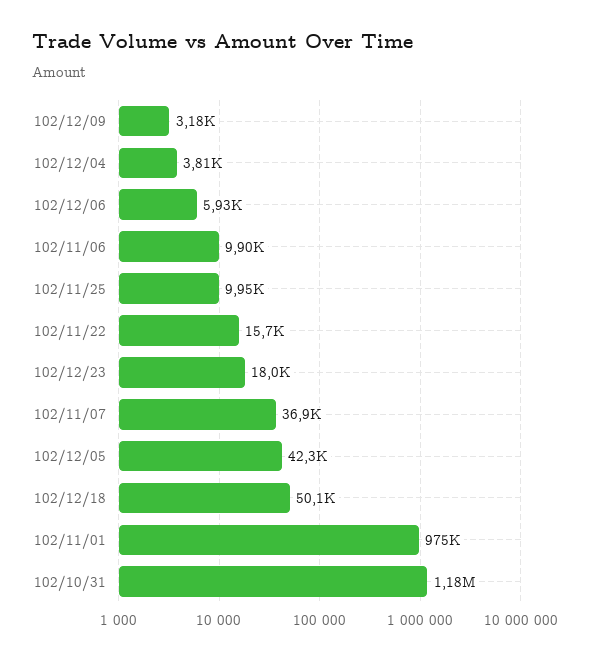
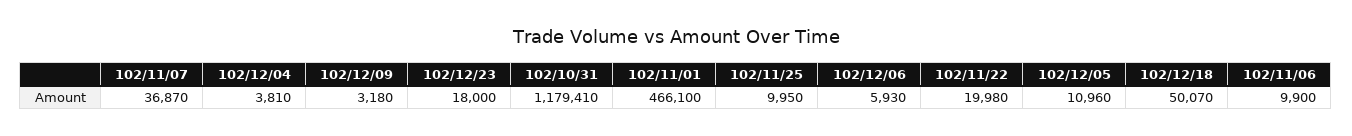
  {
    "102/12/09": 3180,
    "102/12/04": 3810,
    "102/12/06": 5930,
    "102/11/06": 9900,
    "102/11/25": 9950,
-   "102/11/22": 15700,
+   "102/11/22": 19980,
    "102/12/23": 18000,
    "102/11/07": 36870,
-   "102/12/05": 42300,
+   "102/12/05": 10960,
    "102/12/18": 50070,
-   "102/11/01": 975000,
+   "102/11/01": 466100,
    "102/10/31": 1179410
  }

